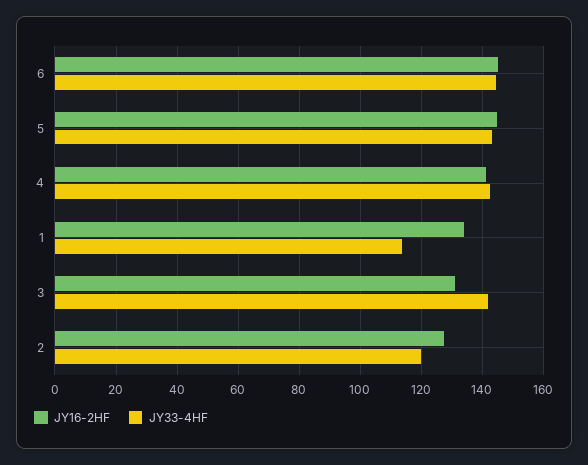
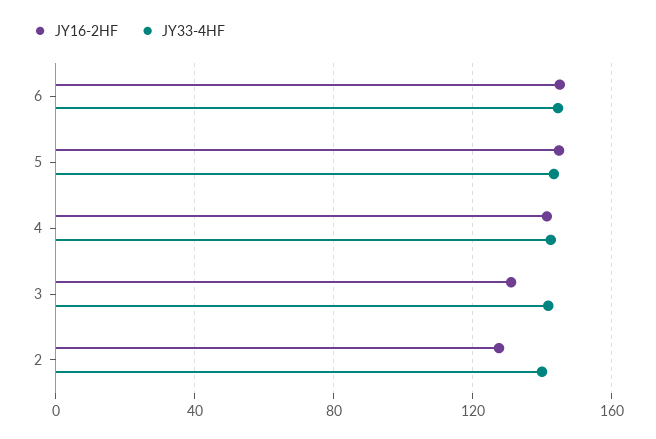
  {
    "JY16-2HF": {
      "6": 146,
      "5": 144,
      "4": 142,
-     "1": 134,
      "3": 132,
      "2": 128
    },
    "JY33-4HF": {
      "6": 144,
      "5": 144,
      "4": 142,
-     "1": 114,
      "3": 142,
-     "2": 120
+     "2": 140
    }
  }

